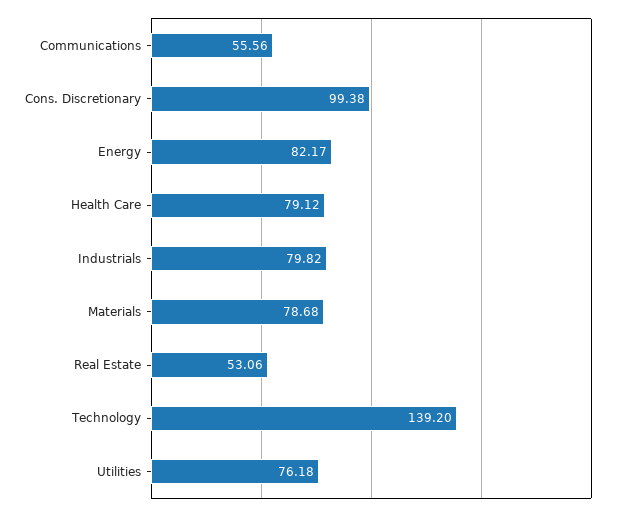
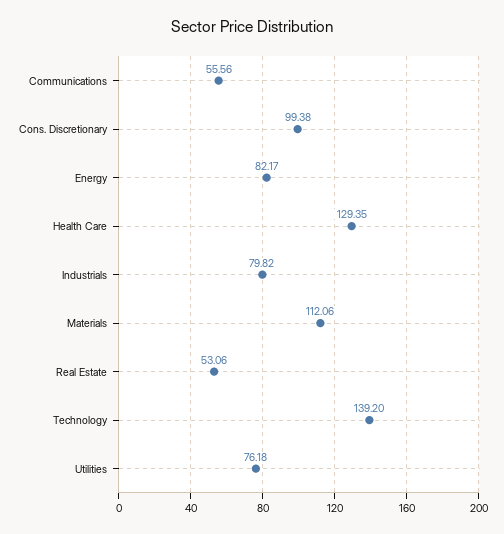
  {
    "Communications": 55.56,
    "Cons. Discretionary": 99.38,
    "Energy": 82.17,
-   "Health Care": 79.12,
+   "Health Care": 129.35,
    "Industrials": 79.82,
-   "Materials": 78.68,
+   "Materials": 112.06,
    "Real Estate": 53.06,
    "Technology": 139.2,
    "Utilities": 76.18
  }

